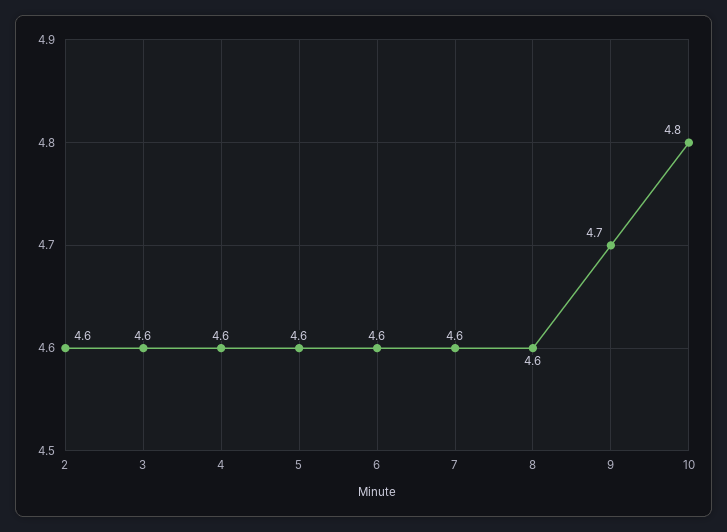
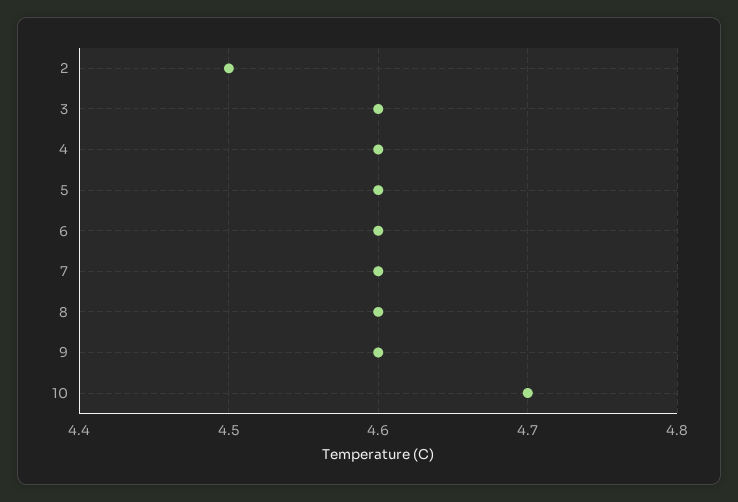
  {
-   "2": 4.6,
+   "2": 4.5,
    "3": 4.6,
    "4": 4.6,
    "5": 4.6,
    "6": 4.6,
    "7": 4.6,
    "8": 4.6,
-   "9": 4.7,
+   "9": 4.6,
-   "10": 4.8
+   "10": 4.7
  }

